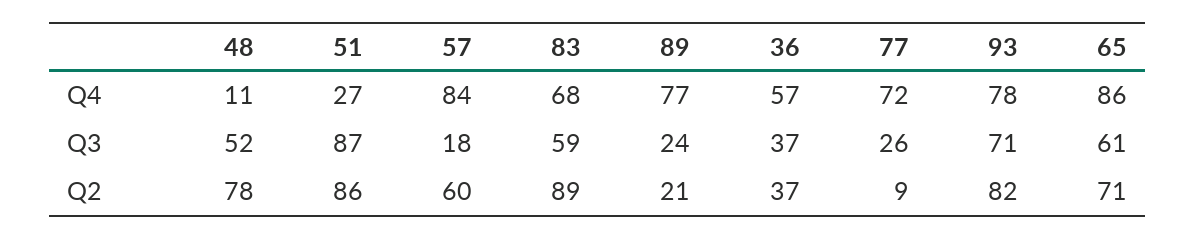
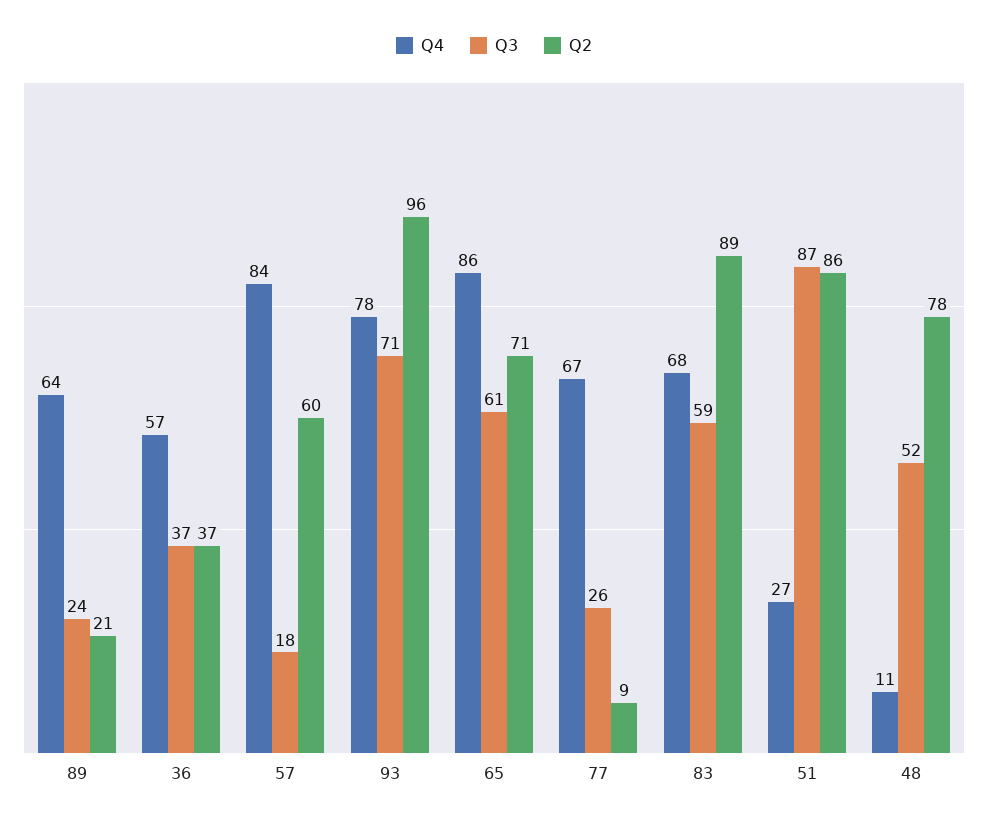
  {
    "Q4": {
      "48": 11,
      "51": 27,
      "57": 84,
      "83": 68,
-     "89": 77,
+     "89": 64,
      "36": 57,
-     "77": 72,
+     "77": 67,
      "93": 78,
      "65": 86
    },
    "Q3": {
      "48": 52,
      "51": 87,
      "57": 18,
      "83": 59,
      "89": 24,
      "36": 37,
      "77": 26,
      "93": 71,
      "65": 61
    },
    "Q2": {
      "48": 78,
      "51": 86,
      "57": 60,
      "83": 89,
      "89": 21,
      "36": 37,
      "77": 9,
-     "93": 82,
+     "93": 96,
      "65": 71
    }
  }

